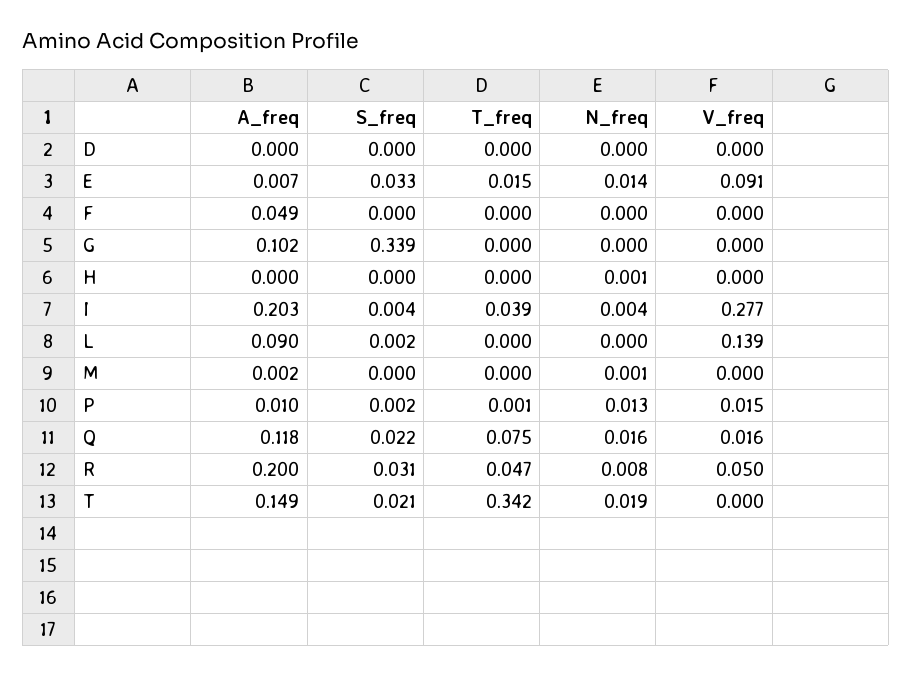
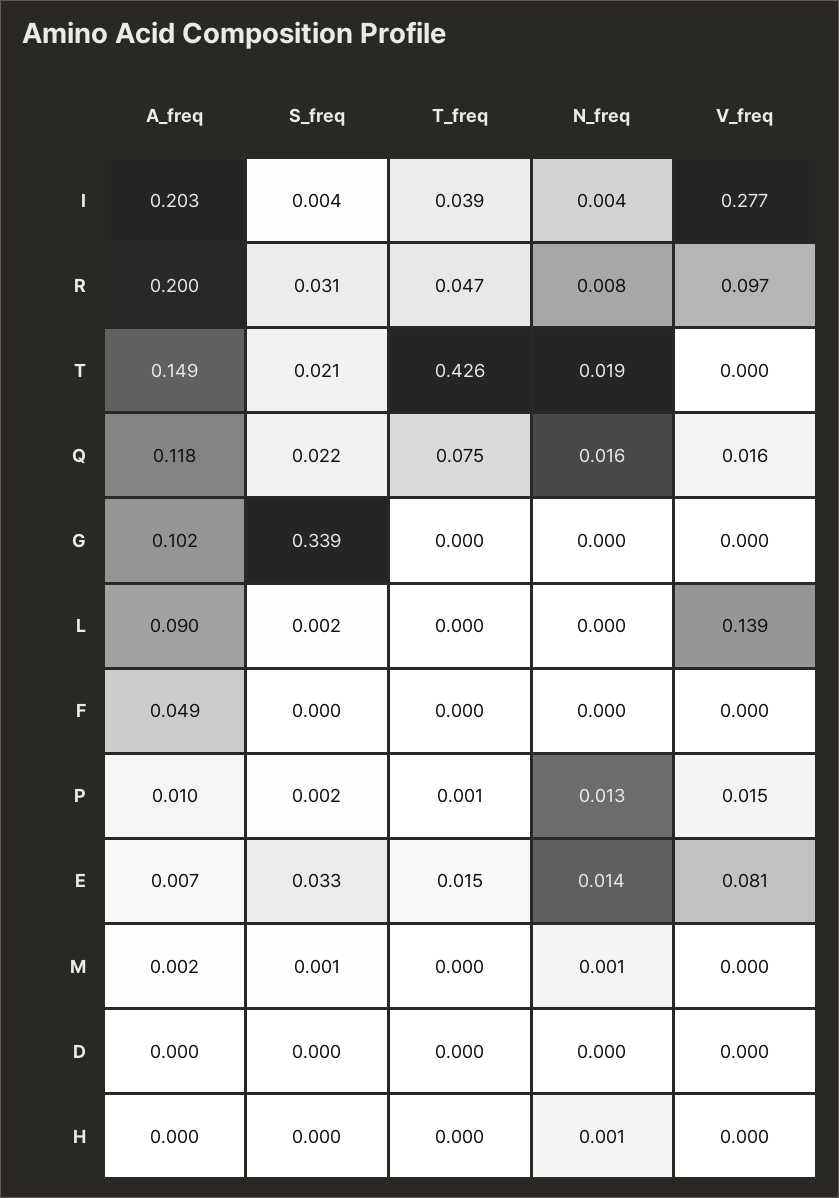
  {
    "A_freq": {
      "D": 0,
      "E": 0.007,
      "F": 0.049,
      "G": 0.102,
      "H": 0,
      "I": 0.203,
      "L": 0.09,
      "M": 0.002,
      "P": 0.01,
      "Q": 0.118,
      "R": 0.2,
      "T": 0.149
    },
    "S_freq": {
      "D": 0,
      "E": 0.033,
      "F": 0,
      "G": 0.339,
      "H": 0,
      "I": 0.004,
      "L": 0.002,
-     "M": 0,
+     "M": 0.001,
      "P": 0.002,
      "Q": 0.022,
      "R": 0.031,
      "T": 0.021
    },
    "T_freq": {
      "D": 0,
      "E": 0.015,
      "F": 0,
      "G": 0,
      "H": 0,
      "I": 0.039,
      "L": 0,
      "M": 0,
      "P": 0.001,
      "Q": 0.075,
      "R": 0.047,
-     "T": 0.342
+     "T": 0.426
    },
    "N_freq": {
      "D": 0,
      "E": 0.014,
      "F": 0,
      "G": 0,
      "H": 0.001,
      "I": 0.004,
      "L": 0,
      "M": 0.001,
      "P": 0.013,
      "Q": 0.016,
      "R": 0.008,
      "T": 0.019
    },
    "V_freq": {
      "D": 0,
-     "E": 0.091,
+     "E": 0.081,
      "F": 0,
      "G": 0,
      "H": 0,
      "I": 0.277,
      "L": 0.139,
      "M": 0,
      "P": 0.015,
      "Q": 0.016,
-     "R": 0.05,
+     "R": 0.097,
      "T": 0
    }
  }

